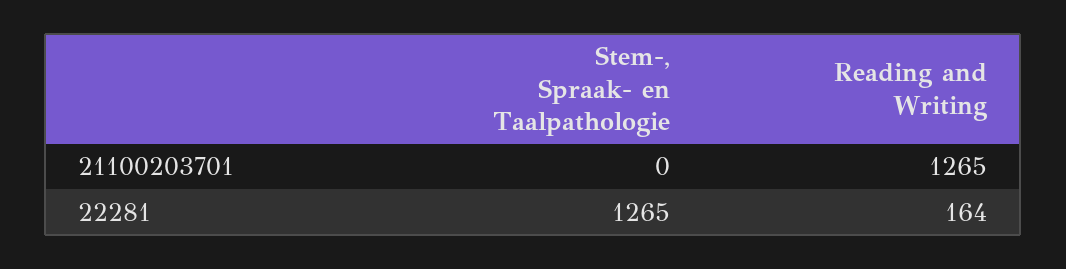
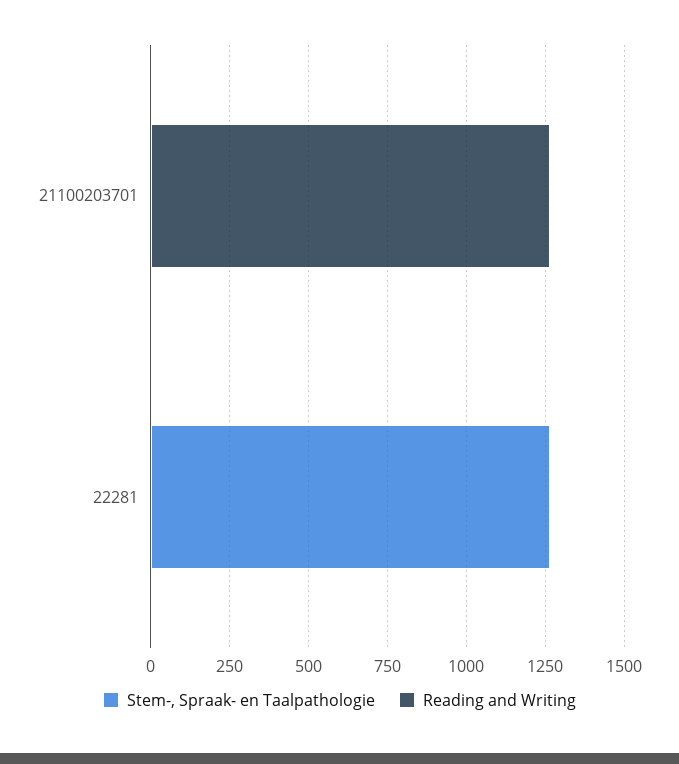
  {
    "Stem-, Spraak- en Taalpathologie": {
      "21100203701": 0,
      "22281": 1265
    },
    "Reading and Writing": {
      "21100203701": 1265,
-     "22281": 164
+     "22281": 0
    }
  }

